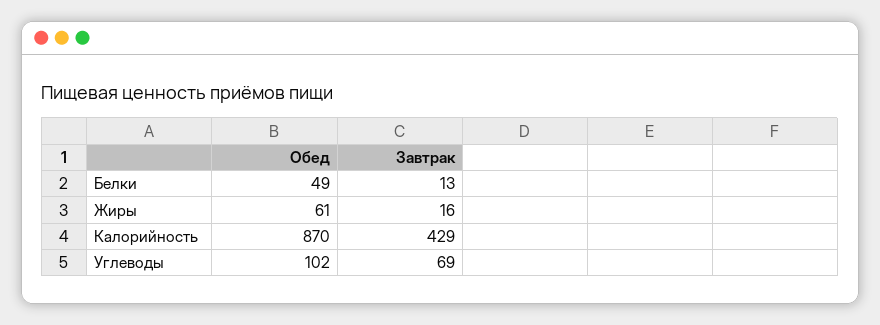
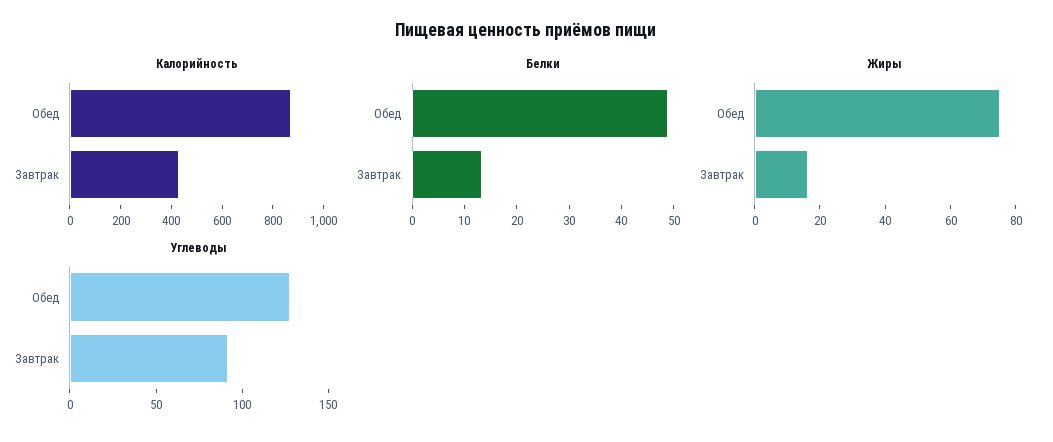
  {
    "Белки": {
      "Обед": 49,
      "Завтрак": 13
    },
    "Жиры": {
-     "Обед": 61,
+     "Обед": 75,
      "Завтрак": 16
    },
    "Калорийность": {
      "Обед": 870,
      "Завтрак": 429
    },
    "Углеводы": {
-     "Обед": 102,
+     "Обед": 130,
-     "Завтрак": 69
+     "Завтрак": 90
    }
  }

